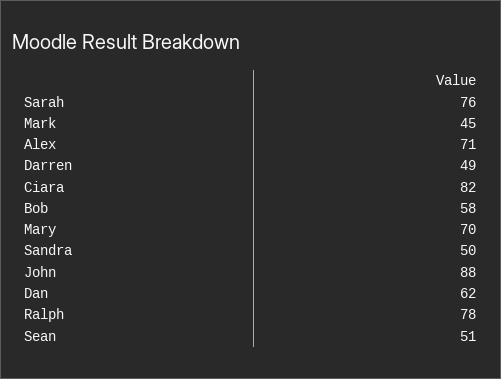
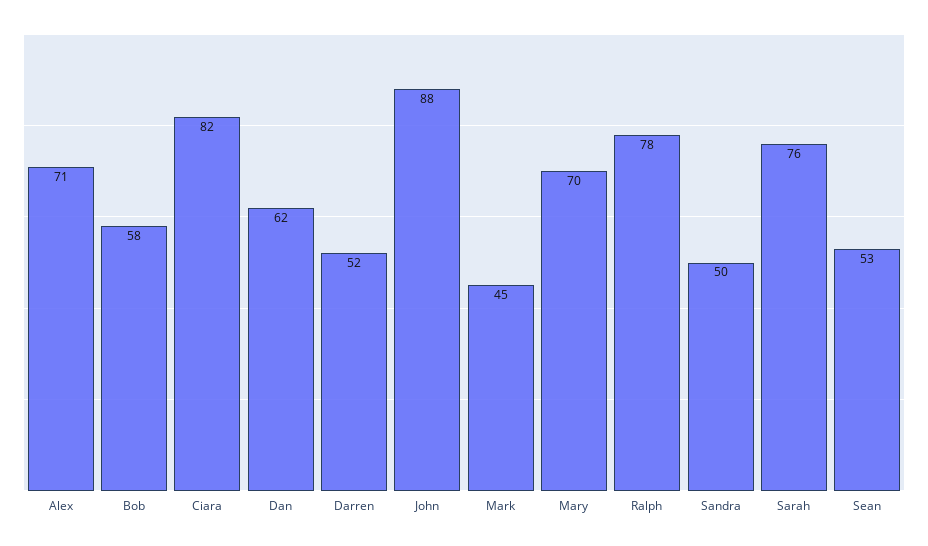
  {
    "Sarah": 76,
    "Mark": 45,
    "Alex": 71,
-   "Darren": 49,
+   "Darren": 52,
    "Ciara": 82,
    "Bob": 58,
    "Mary": 70,
    "Sandra": 50,
    "John": 88,
    "Dan": 62,
    "Ralph": 78,
-   "Sean": 51
+   "Sean": 53
  }

